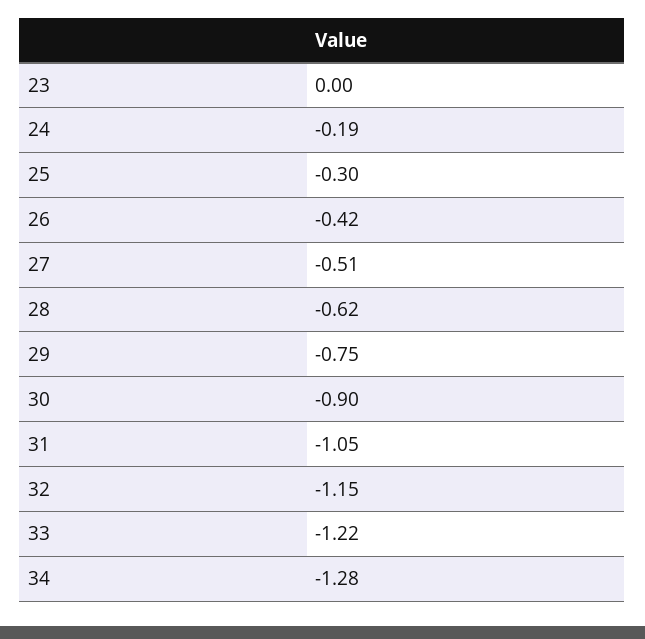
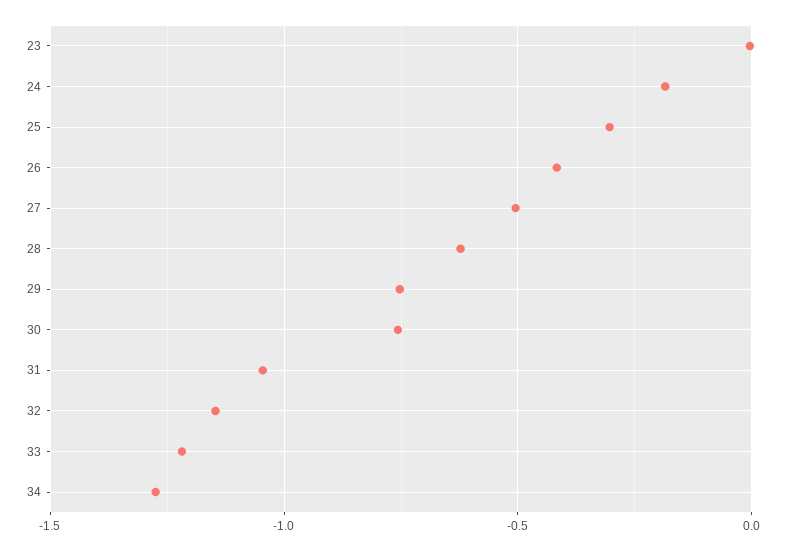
  {
    "23": 0,
    "24": -0.19,
    "25": -0.3,
    "26": -0.42,
    "27": -0.51,
    "28": -0.62,
    "29": -0.75,
-   "30": -0.9,
+   "30": -0.75,
    "31": -1.05,
    "32": -1.15,
    "33": -1.22,
    "34": -1.28
  }

